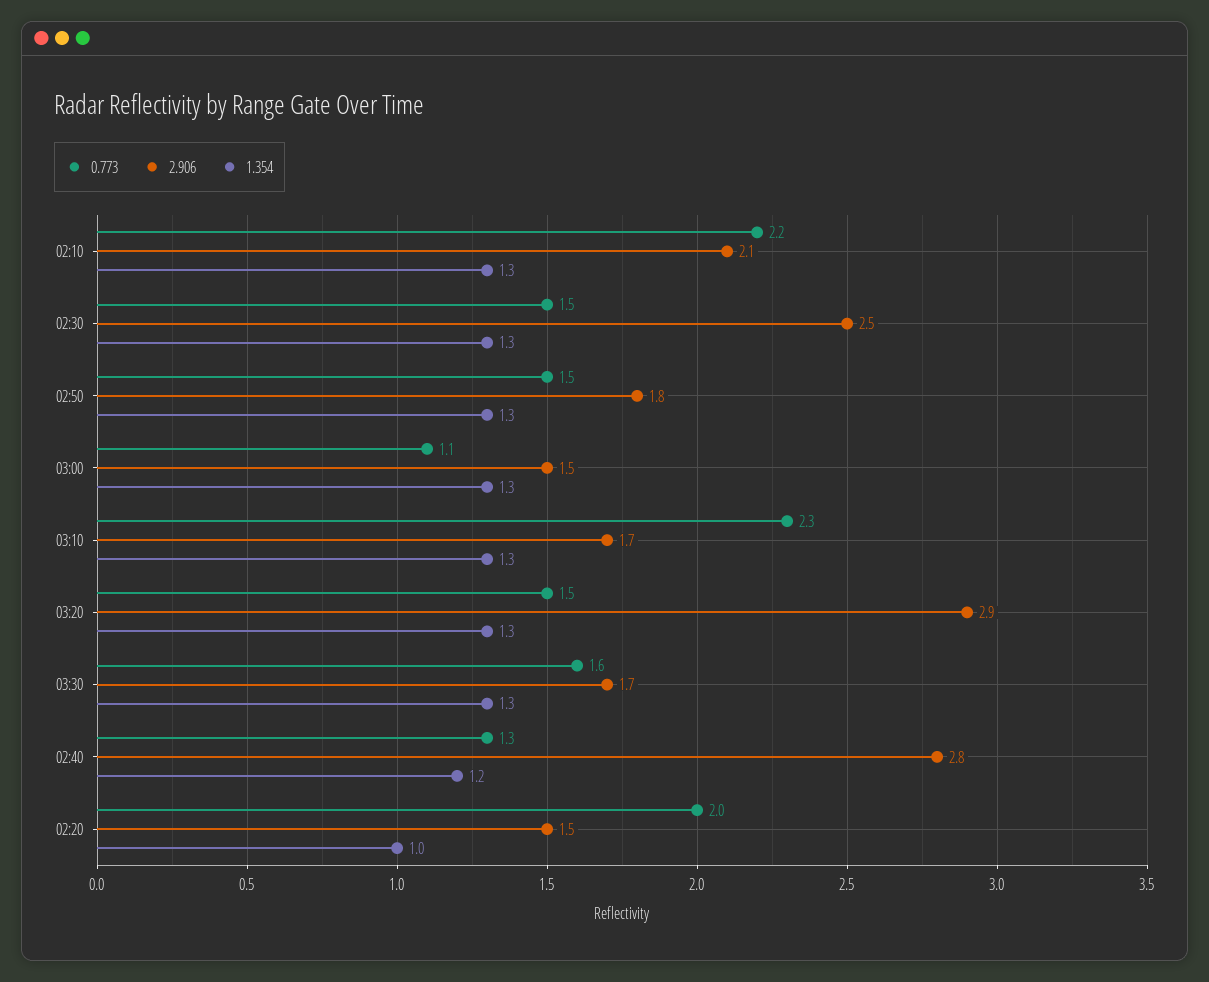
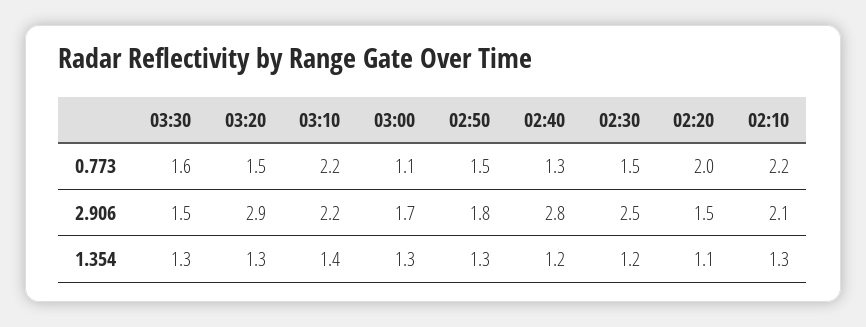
  {
    "0.773": {
      "02:10": 2.2,
      "02:30": 1.5,
      "02:50": 1.5,
      "03:00": 1.1,
-     "03:10": 2.3,
+     "03:10": 2.2,
      "03:20": 1.5,
      "03:30": 1.6,
      "02:40": 1.3,
      "02:20": 2
    },
    "2.906": {
      "02:10": 2.1,
      "02:30": 2.5,
      "02:50": 1.8,
-     "03:00": 1.5,
+     "03:00": 1.7,
-     "03:10": 1.7,
+     "03:10": 2.2,
      "03:20": 2.9,
-     "03:30": 1.7,
+     "03:30": 1.5,
      "02:40": 2.8,
      "02:20": 1.5
    },
    "1.354": {
      "02:10": 1.3,
-     "02:30": 1.3,
+     "02:30": 1.2,
      "02:50": 1.3,
      "03:00": 1.3,
-     "03:10": 1.3,
+     "03:10": 1.4,
      "03:20": 1.3,
      "03:30": 1.3,
      "02:40": 1.2,
-     "02:20": 1
+     "02:20": 1.1
    }
  }

